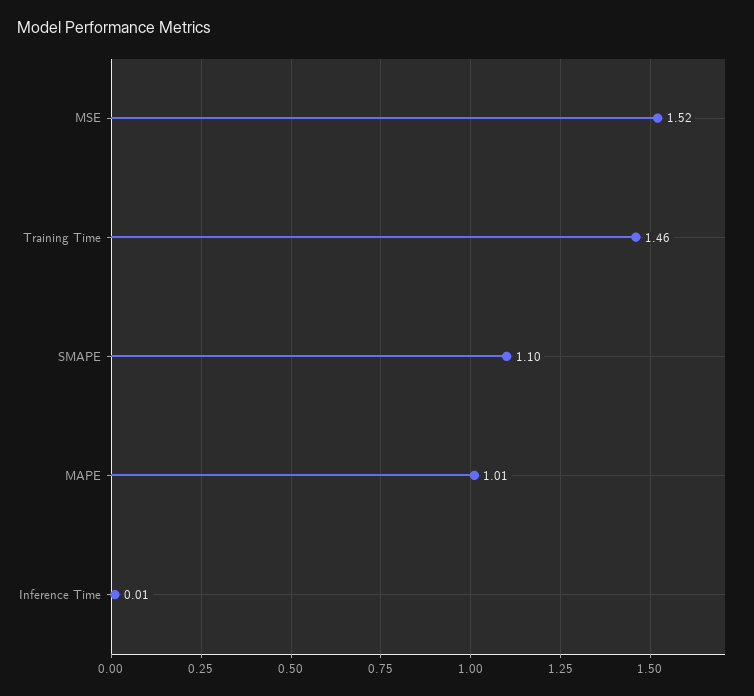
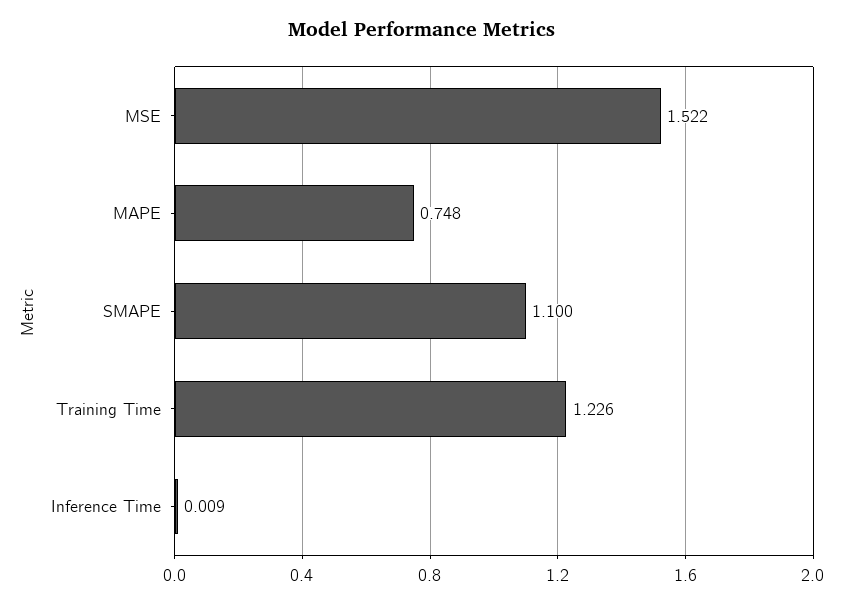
  {
    "MSE": 1.522,
-   "Training Time": 1.46,
+   "Training Time": 1.226,
    "SMAPE": 1.1,
-   "MAPE": 1.01,
+   "MAPE": 0.748,
    "Inference Time": 0.009
  }

